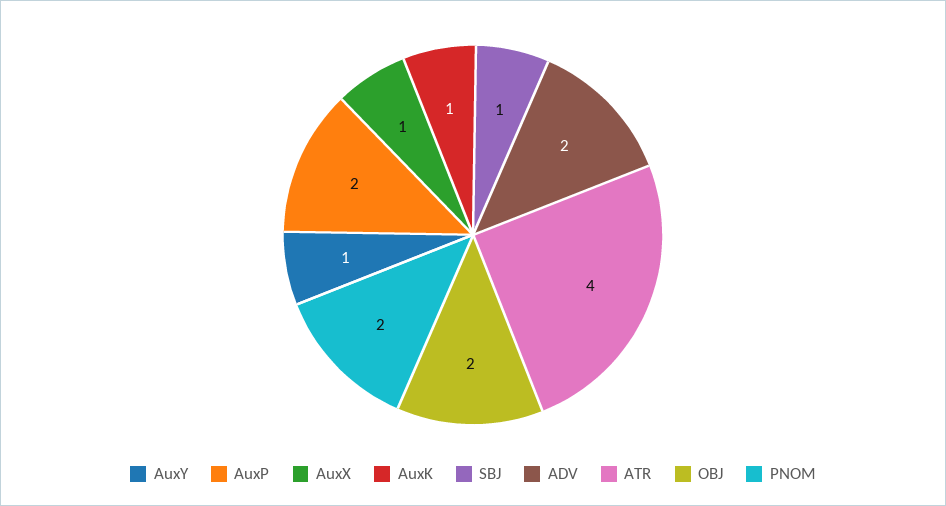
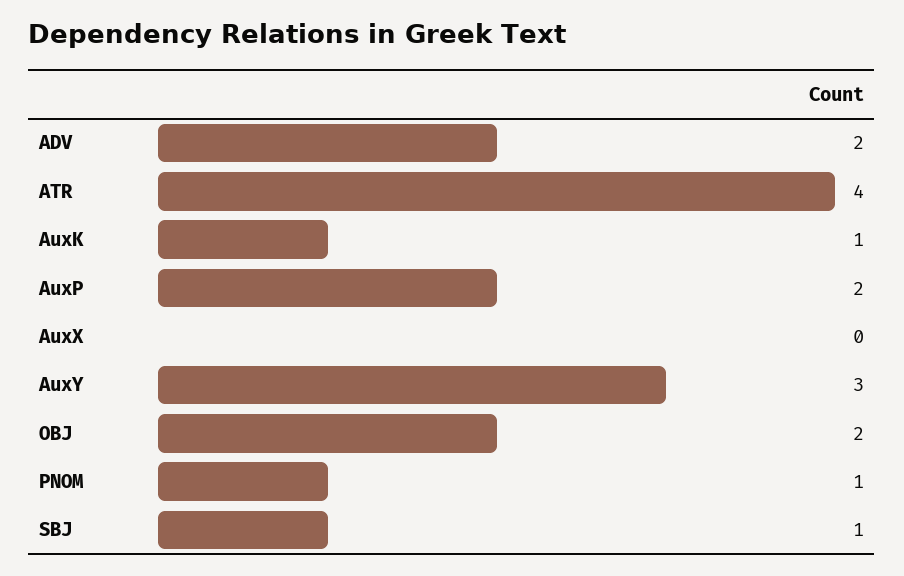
  {
-   "AuxY": 1,
+   "AuxY": 3,
    "AuxP": 2,
-   "AuxX": 1,
+   "AuxX": 0,
    "AuxK": 1,
    "SBJ": 1,
    "ADV": 2,
    "ATR": 4,
    "OBJ": 2,
-   "PNOM": 2
+   "PNOM": 1
  }

